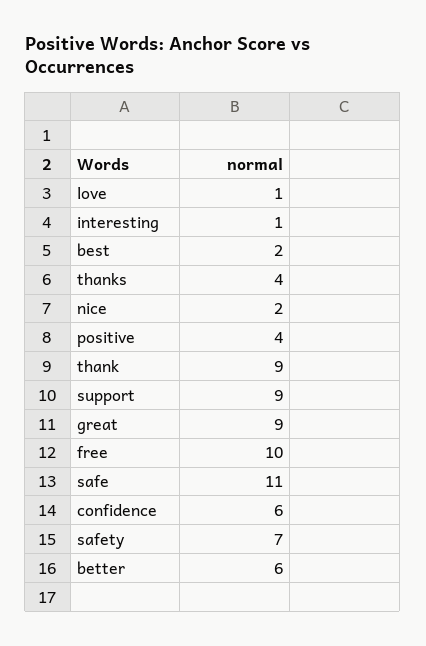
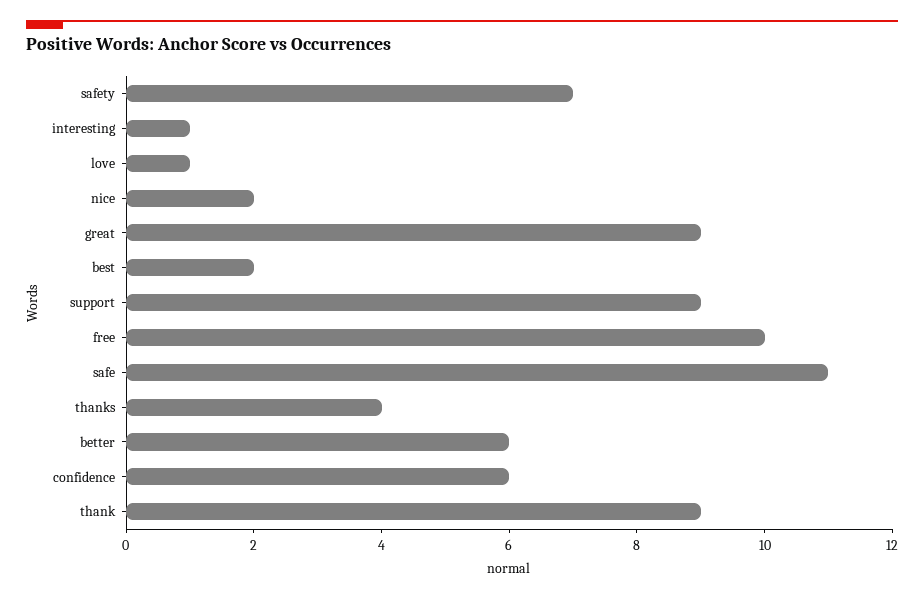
  {
    "love": 1,
    "interesting": 1,
    "best": 2,
    "thanks": 4,
    "nice": 2,
-   "positive": 4,
    "thank": 9,
    "support": 9,
    "great": 9,
    "free": 10,
    "safe": 11,
    "confidence": 6,
    "safety": 7,
    "better": 6
  }

